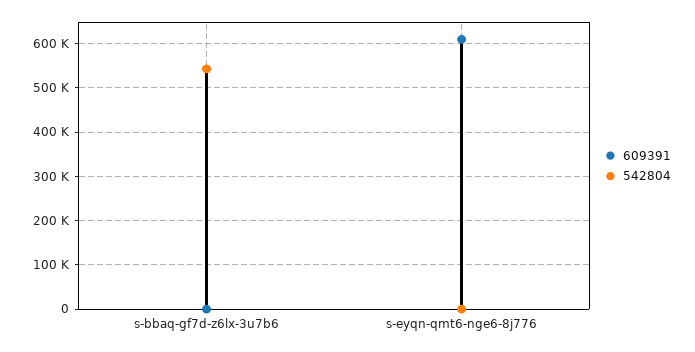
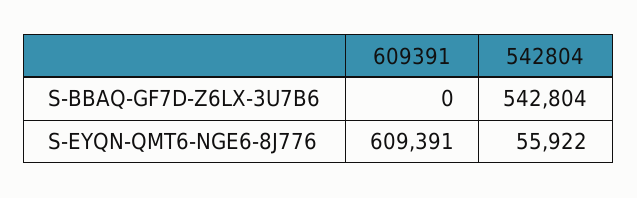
  {
    "609391": {
      "s-bbaq-gf7d-z6lx-3u7b6": 0,
      "s-eyqn-qmt6-nge6-8j776": 609391
    },
    "542804": {
      "s-bbaq-gf7d-z6lx-3u7b6": 542804,
-     "s-eyqn-qmt6-nge6-8j776": 0
+     "s-eyqn-qmt6-nge6-8j776": 55922
    }
  }

